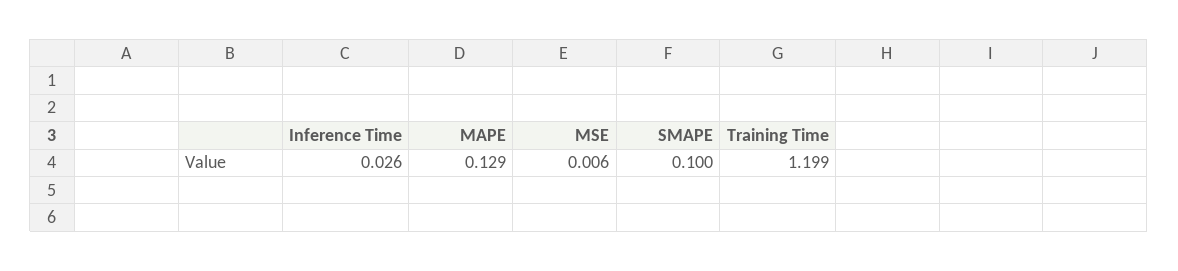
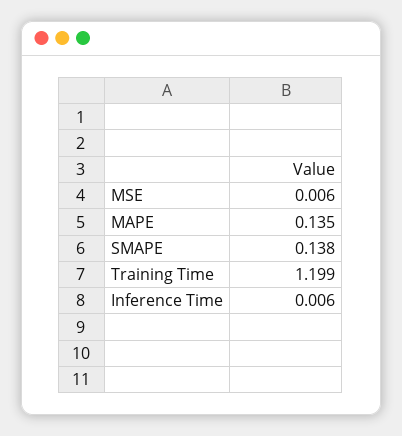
  {
-   "Inference Time": 0.026,
+   "Inference Time": 0.006,
-   "MAPE": 0.129,
+   "MAPE": 0.135,
    "MSE": 0.006,
-   "SMAPE": 0.1,
+   "SMAPE": 0.138,
    "Training Time": 1.199
  }

